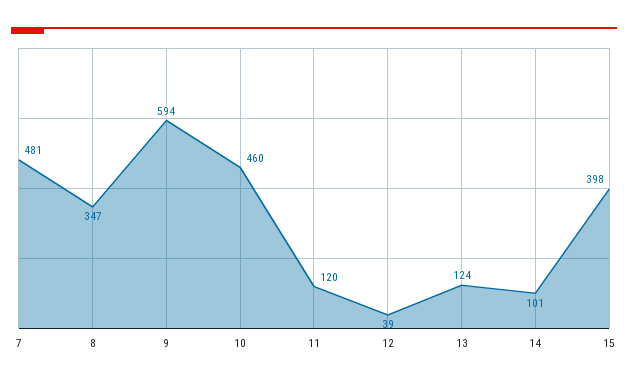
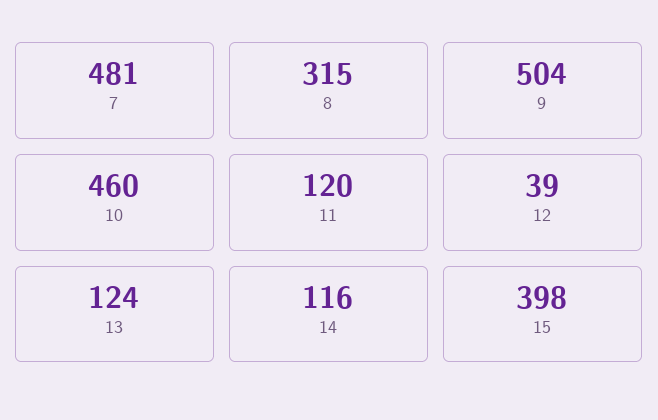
  {
    "7": 481,
-   "8": 347,
+   "8": 315,
-   "9": 594,
+   "9": 504,
    "10": 460,
    "11": 120,
    "12": 39,
    "13": 124,
-   "14": 101,
+   "14": 116,
    "15": 398
  }

